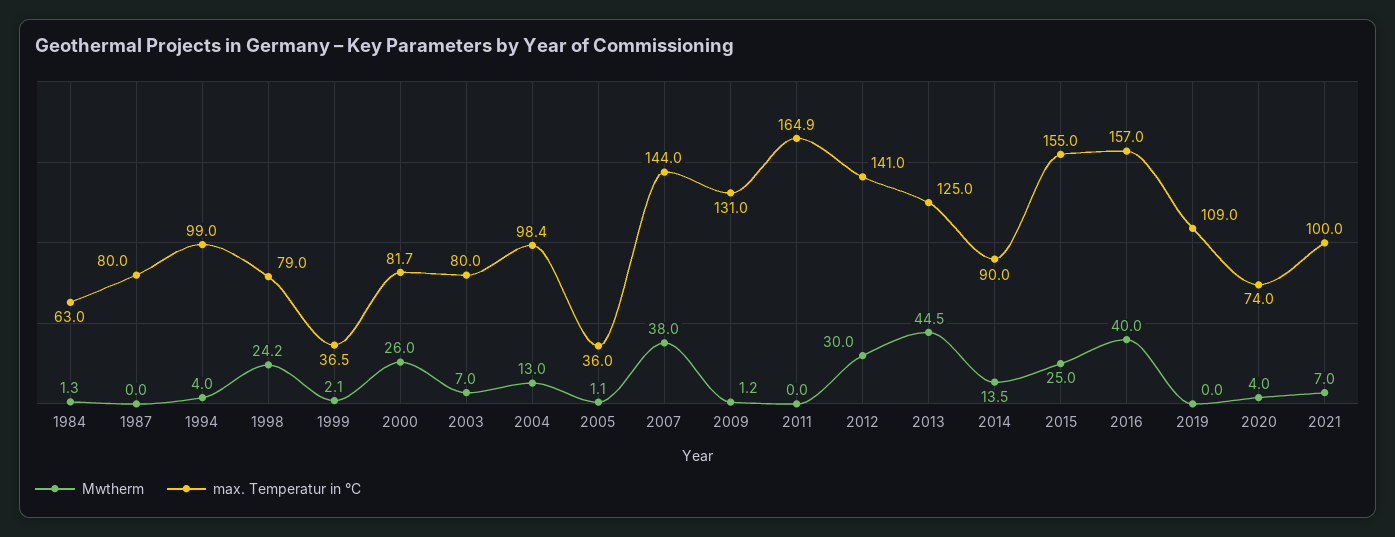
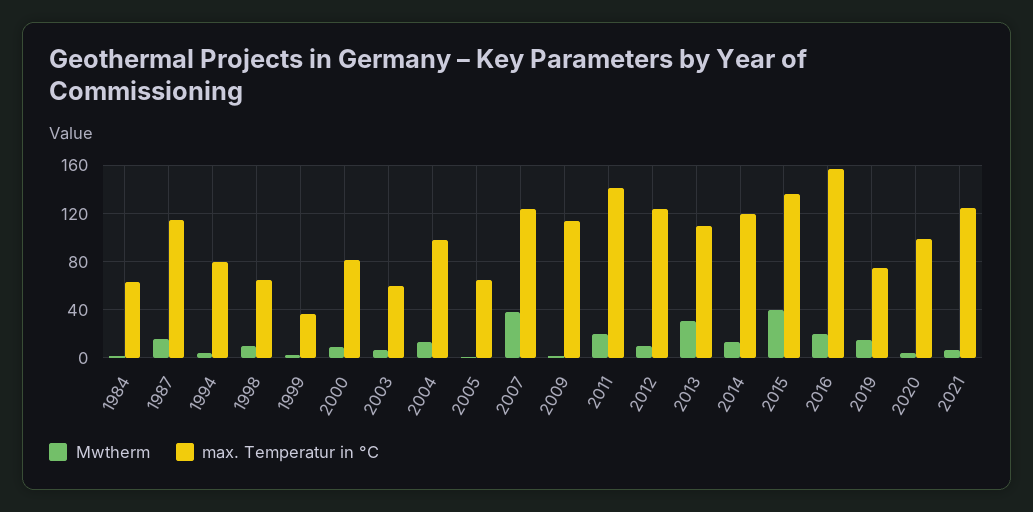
  {
    "Mwtherm": {
      "1984": 1.3,
-     "1987": 0,
+     "1987": 15,
      "1994": 4,
-     "1998": 24.2,
+     "1998": 10,
      "1999": 2.1,
-     "2000": 26,
+     "2000": 10,
      "2003": 7,
      "2004": 13,
      "2005": 1.1,
      "2007": 38,
      "2009": 1.2,
-     "2011": 0,
+     "2011": 20,
-     "2012": 30,
+     "2012": 10,
-     "2013": 44.5,
+     "2013": 30,
      "2014": 13.5,
-     "2015": 25,
+     "2015": 40,
-     "2016": 40,
+     "2016": 20,
-     "2019": 0,
+     "2019": 15,
      "2020": 4,
      "2021": 7
    },
    "max. Temperatur in °C": {
      "1984": 63,
-     "1987": 80,
+     "1987": 115,
-     "1994": 99,
+     "1994": 80,
-     "1998": 79,
+     "1998": 65,
      "1999": 36.5,
      "2000": 81.7,
-     "2003": 80,
+     "2003": 60,
      "2004": 98.4,
-     "2005": 36,
+     "2005": 65,
-     "2007": 144,
+     "2007": 125,
-     "2009": 131,
+     "2009": 115,
-     "2011": 164.9,
+     "2011": 140,
-     "2012": 141,
+     "2012": 125,
-     "2013": 125,
+     "2013": 110,
-     "2014": 90,
+     "2014": 120,
-     "2015": 155,
+     "2015": 135,
      "2016": 157,
-     "2019": 109,
+     "2019": 75,
-     "2020": 74,
+     "2020": 100,
-     "2021": 100
+     "2021": 125
    }
  }

